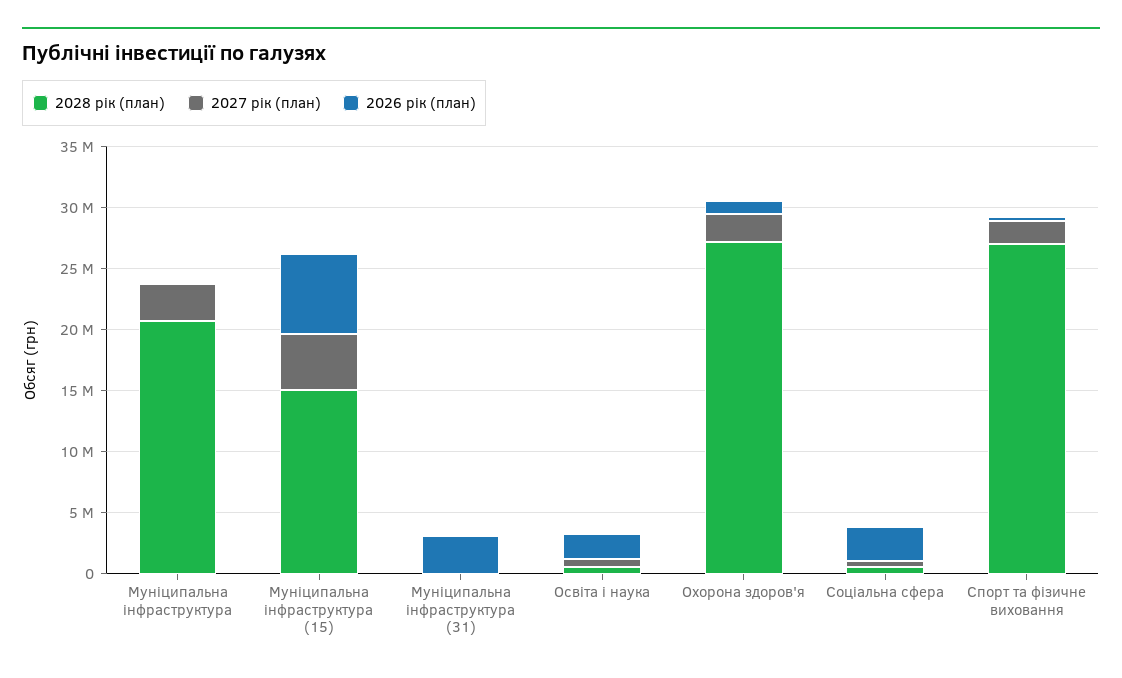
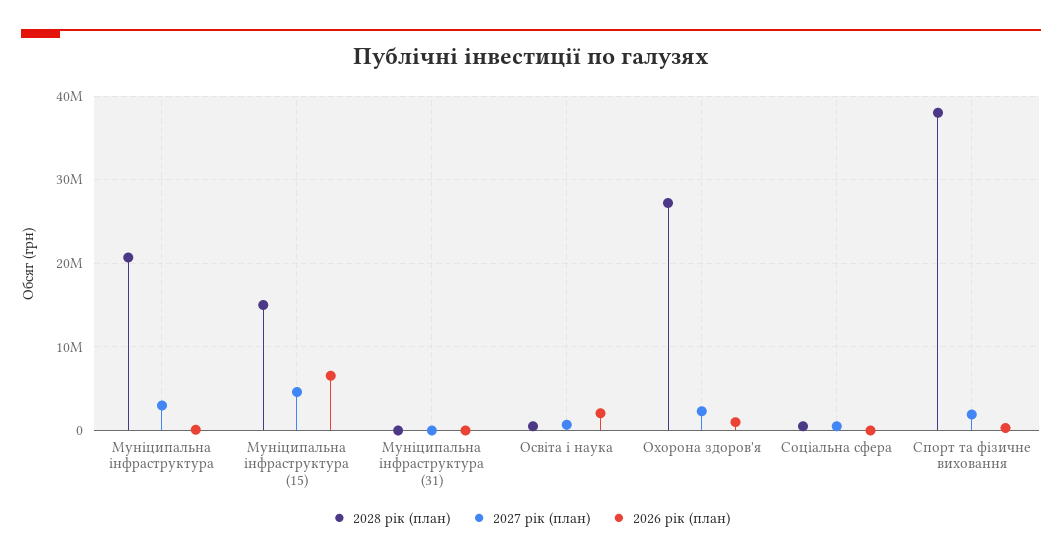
  {
    "2028 рік (план)": {
      "Муніципальна інфраструктура": 21000000,
      "Муніципальна інфраструктура (15)": 15000000,
      "Муніципальна інфраструктура (31)": 0,
      "Освіта і наука": 1000000,
      "Охорона здоров'я": 27000000,
      "Соціальна сфера": 1000000,
-     "Спорт та фізичне виховання": 27000000
+     "Спорт та фізичне виховання": 38000000
    },
    "2027 рік (план)": {
      "Муніципальна інфраструктура": 3000000,
      "Муніципальна інфраструктура (15)": 5000000,
      "Муніципальна інфраструктура (31)": 0,
      "Освіта і наука": 1000000,
      "Охорона здоров'я": 2000000,
      "Соціальна сфера": 1000000,
      "Спорт та фізичне виховання": 2000000
    },
    "2026 рік (план)": {
      "Муніципальна інфраструктура": 0,
      "Муніципальна інфраструктура (15)": 7000000,
-     "Муніципальна інфраструктура (31)": 3000000,
+     "Муніципальна інфраструктура (31)": 0,
      "Освіта і наука": 2000000,
      "Охорона здоров'я": 1000000,
-     "Соціальна сфера": 3000000,
+     "Соціальна сфера": 0,
      "Спорт та фізичне виховання": 0
    }
  }

